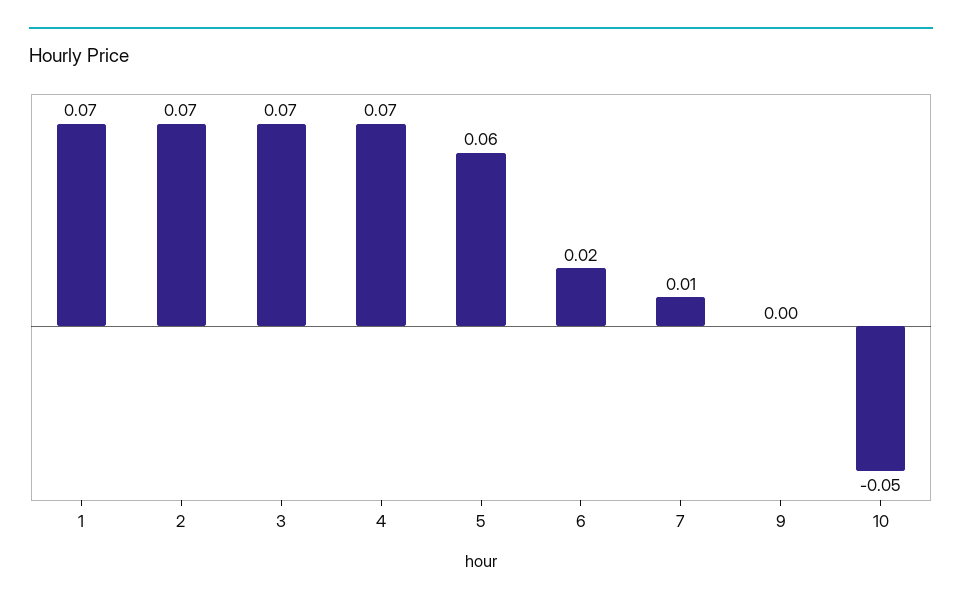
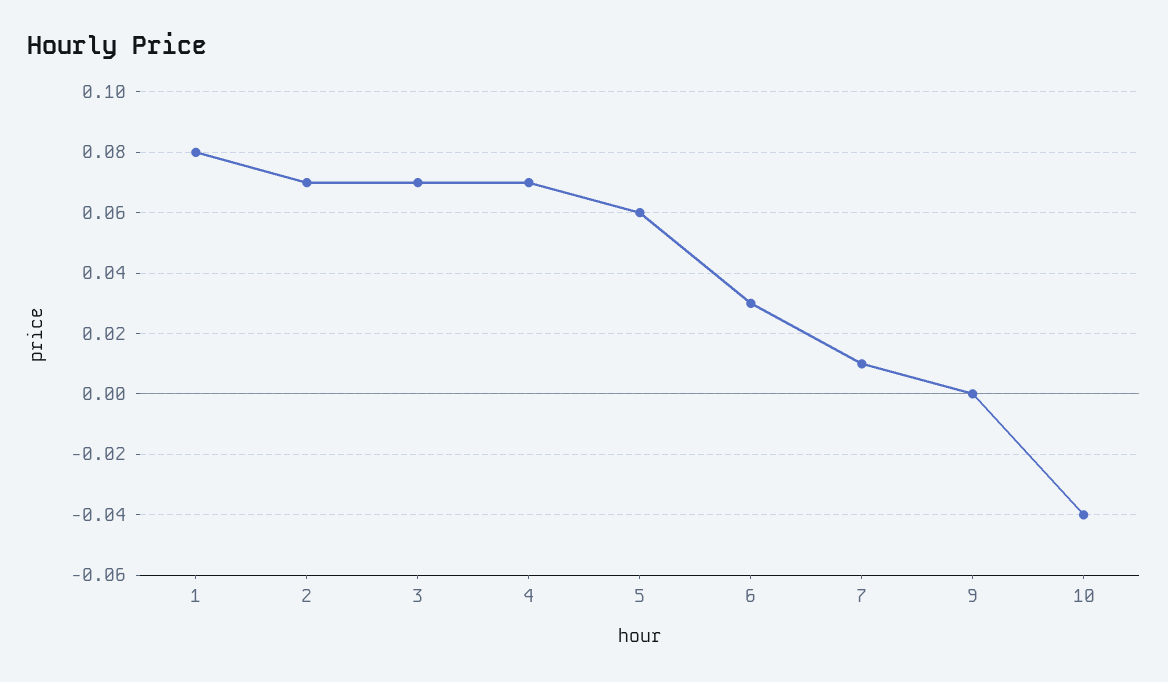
  {
-   "1": 0.07,
+   "1": 0.08,
    "2": 0.07,
    "3": 0.07,
    "4": 0.07,
    "5": 0.06,
-   "6": 0.02,
+   "6": 0.03,
    "7": 0.01,
    "9": 0,
-   "10": -0.05
+   "10": -0.04
  }

